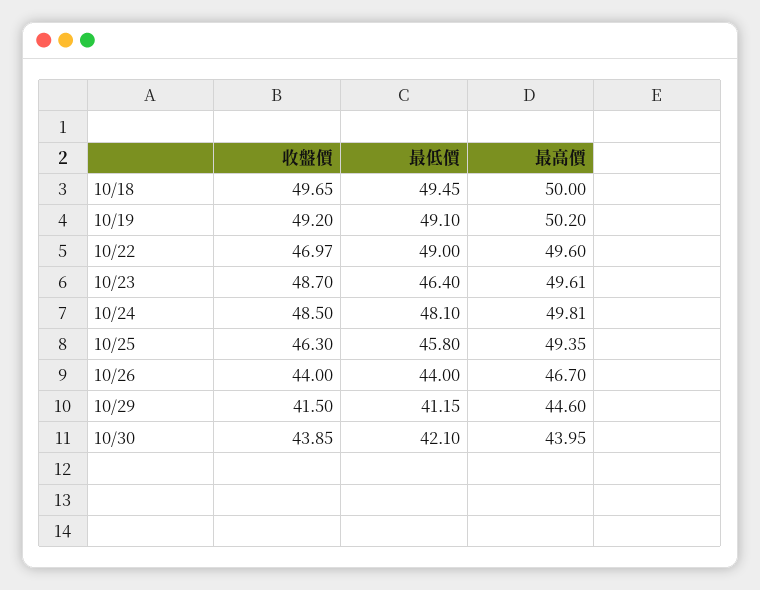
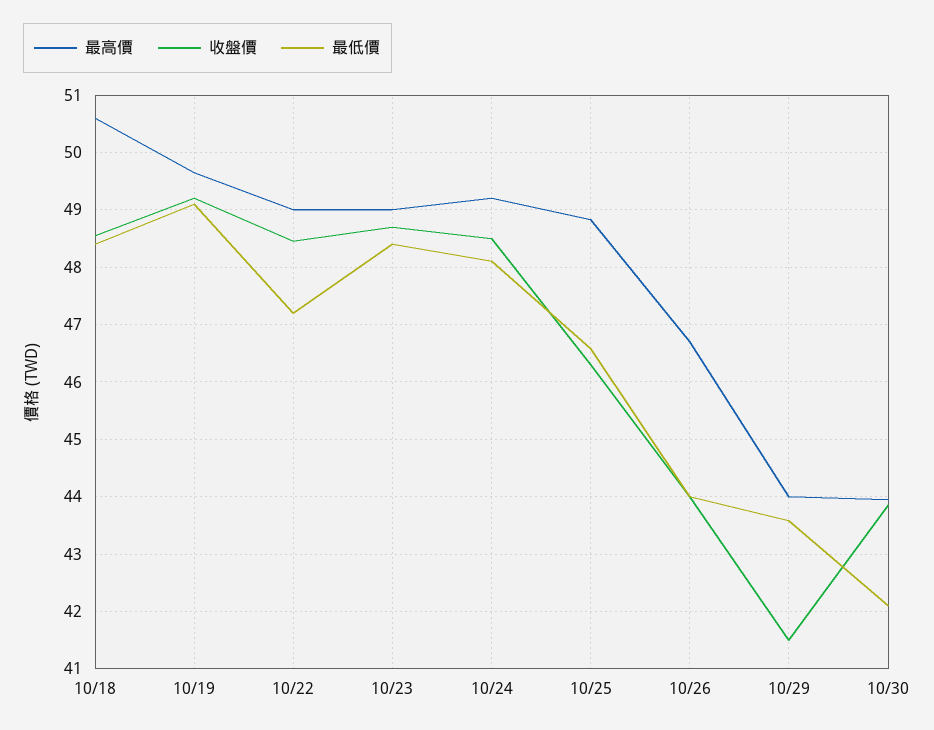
  {
    "收盤價": {
-     "10/18": 49.65,
+     "10/18": 48.6,
      "10/19": 49.2,
-     "10/22": 46.97,
+     "10/22": 48.4,
      "10/23": 48.7,
      "10/24": 48.5,
      "10/25": 46.3,
      "10/26": 44,
      "10/29": 41.5,
      "10/30": 43.85
    },
    "最低價": {
-     "10/18": 49.45,
+     "10/18": 48.4,
      "10/19": 49.1,
-     "10/22": 49,
+     "10/22": 47.2,
-     "10/23": 46.4,
+     "10/23": 48.4,
      "10/24": 48.1,
-     "10/25": 45.8,
+     "10/25": 46.6,
      "10/26": 44,
-     "10/29": 41.15,
+     "10/29": 43.6,
      "10/30": 42.1
    },
    "最高價": {
-     "10/18": 50,
+     "10/18": 50.6,
-     "10/19": 50.2,
+     "10/19": 49.6,
-     "10/22": 49.6,
+     "10/22": 49,
-     "10/23": 49.61,
+     "10/23": 49,
-     "10/24": 49.81,
+     "10/24": 49.2,
-     "10/25": 49.35,
+     "10/25": 48.8,
      "10/26": 46.7,
-     "10/29": 44.6,
+     "10/29": 44,
      "10/30": 43.95
    }
  }

